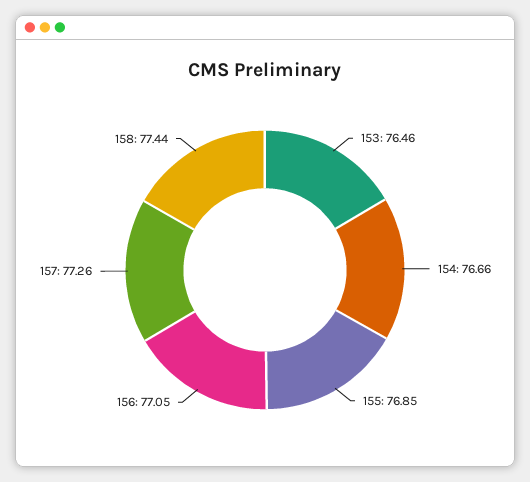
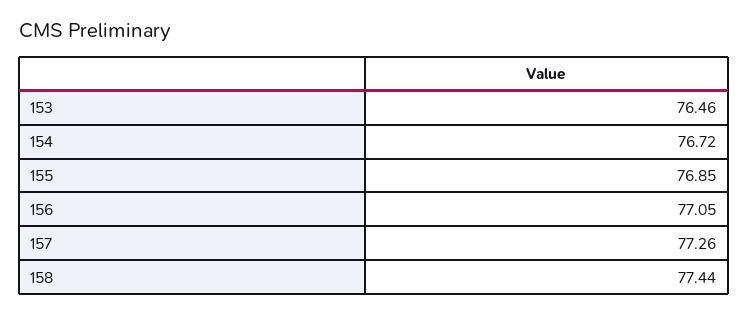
  {
    "153": 76.46,
-   "154": 76.66,
+   "154": 76.72,
    "155": 76.85,
    "156": 77.05,
    "157": 77.26,
    "158": 77.44
  }

